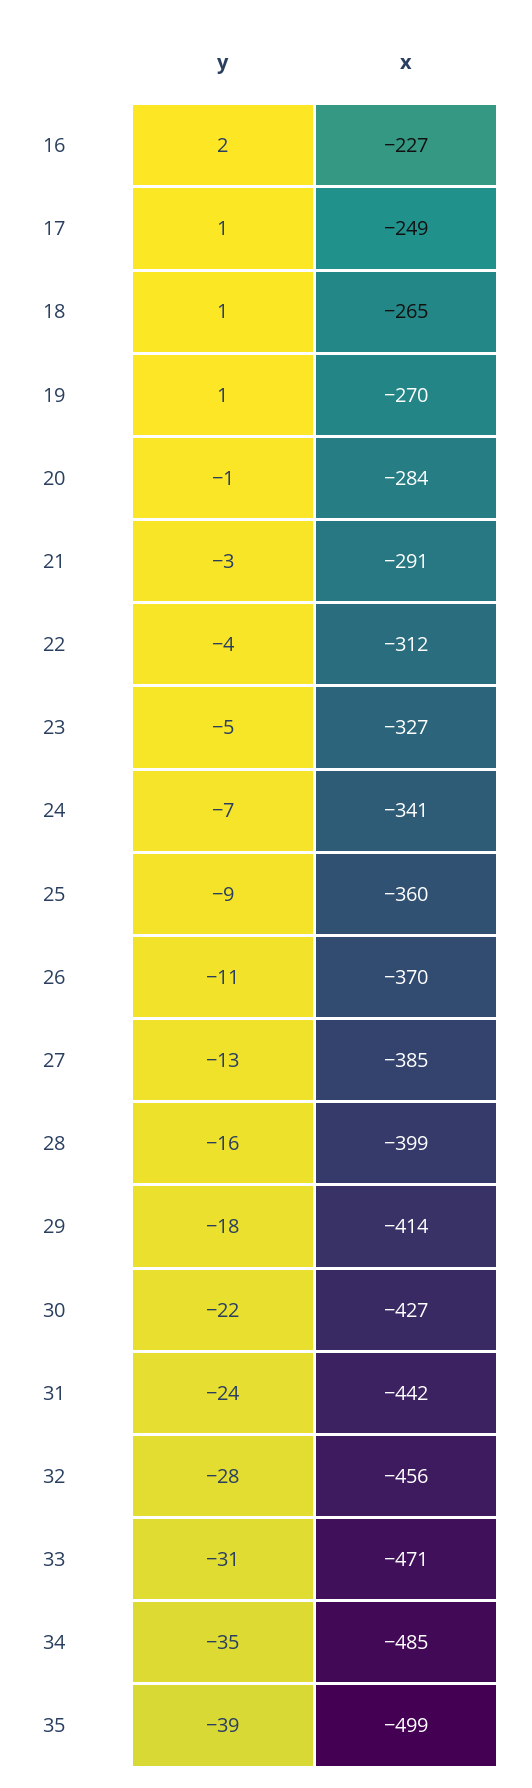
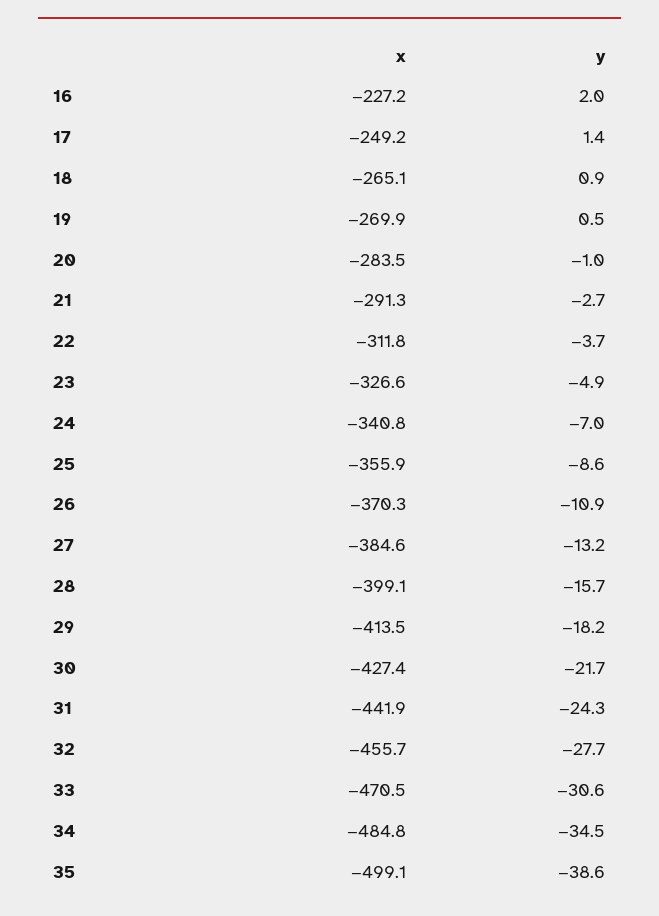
  {
    "y": {
      "16": 2,
      "17": 1.4,
      "18": 0.9,
      "19": 0.5,
      "20": -1,
      "21": -2.7,
      "22": -3.7,
      "23": -4.9,
      "24": -7,
      "25": -8.6,
      "26": -10.9,
      "27": -13.2,
      "28": -15.7,
      "29": -18.2,
      "30": -21.7,
      "31": -24.3,
      "32": -27.7,
      "33": -30.6,
      "34": -34.5,
      "35": -38.6
    },
    "x": {
      "16": -227.2,
      "17": -249.2,
      "18": -265.1,
      "19": -269.9,
      "20": -283.5,
      "21": -291.3,
      "22": -311.8,
      "23": -326.6,
      "24": -340.8,
-     "25": -360,
+     "25": -355.9,
      "26": -370.3,
      "27": -384.6,
      "28": -399.1,
      "29": -413.5,
      "30": -427.4,
      "31": -441.9,
      "32": -455.7,
      "33": -470.5,
      "34": -484.8,
      "35": -499.1
    }
  }

